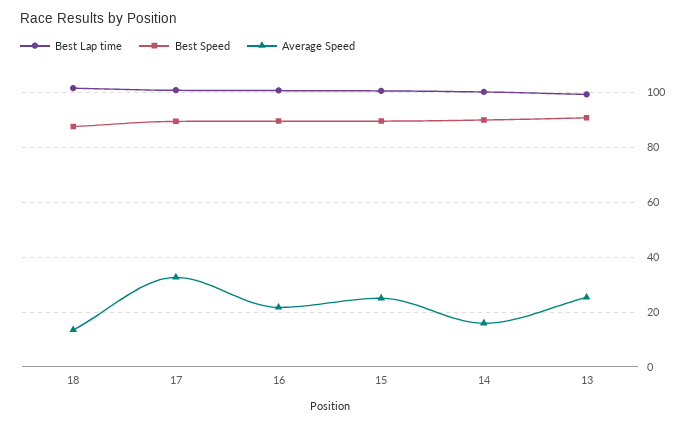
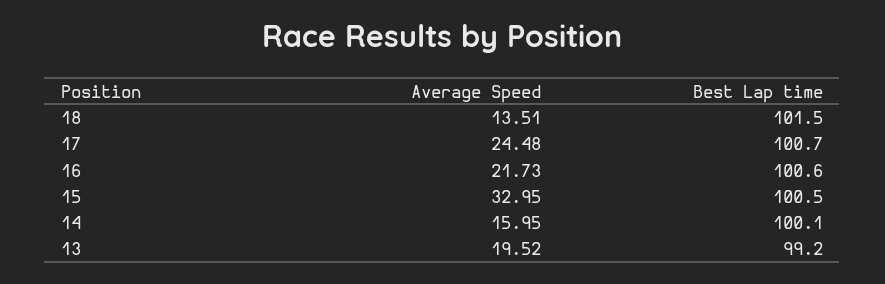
  {
    "Best Lap time": {
      "18": 101.5,
      "17": 100.7,
      "16": 100.6,
      "15": 100.5,
      "14": 100.1,
      "13": 99.2
    },
-   "Best Speed": {
-     "18": 87.5,
-     "17": 90,
-     "16": 90,
-     "15": 90,
-     "14": 90,
-     "13": 90
-   },
    "Average Speed": {
      "18": 13.51,
-     "17": 32.5,
+     "17": 24.48,
      "16": 21.73,
-     "15": 25,
+     "15": 32.95,
      "14": 15.95,
-     "13": 25
+     "13": 19.52
    }
  }

